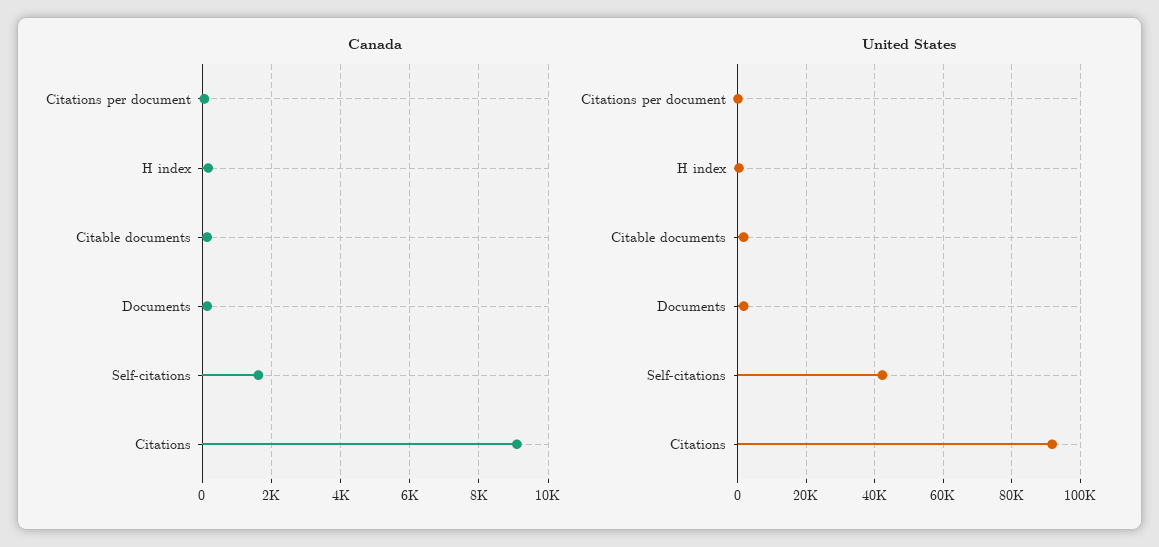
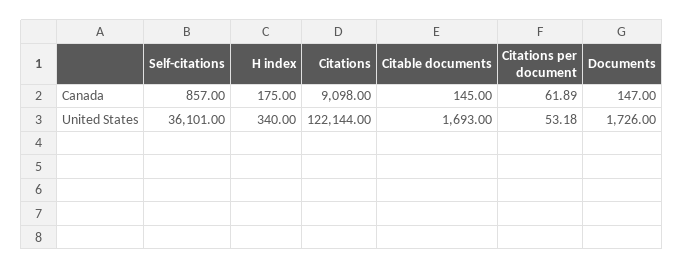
  {
    "Canada": {
      "Citations per document": 61.89,
      "H index": 175,
      "Citable documents": 145,
      "Documents": 147,
-     "Self-citations": 1600,
+     "Self-citations": 857,
      "Citations": 9098
    },
    "United States": {
      "Citations per document": 53.18,
      "H index": 340,
      "Citable documents": 1693,
      "Documents": 1726,
-     "Self-citations": 42000,
+     "Self-citations": 36101,
-     "Citations": 92000
+     "Citations": 122144
    }
  }

